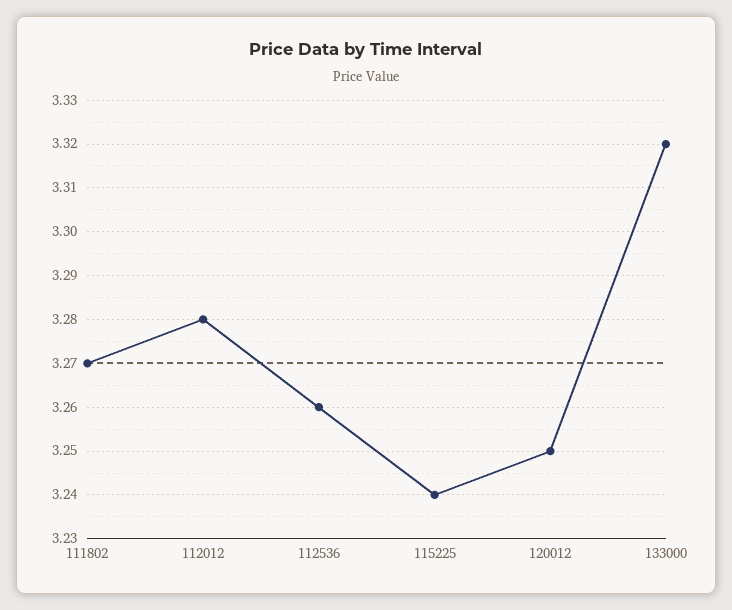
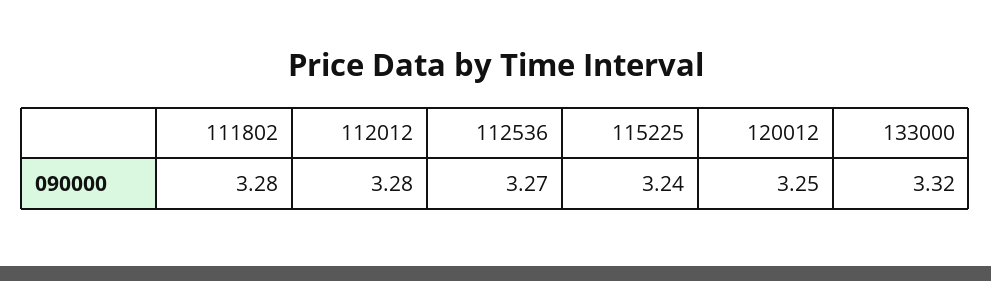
  {
-   "111802": 3.27,
+   "111802": 3.28,
    "112012": 3.28,
-   "112536": 3.26,
+   "112536": 3.27,
    "115225": 3.24,
    "120012": 3.25,
    "133000": 3.32
  }

